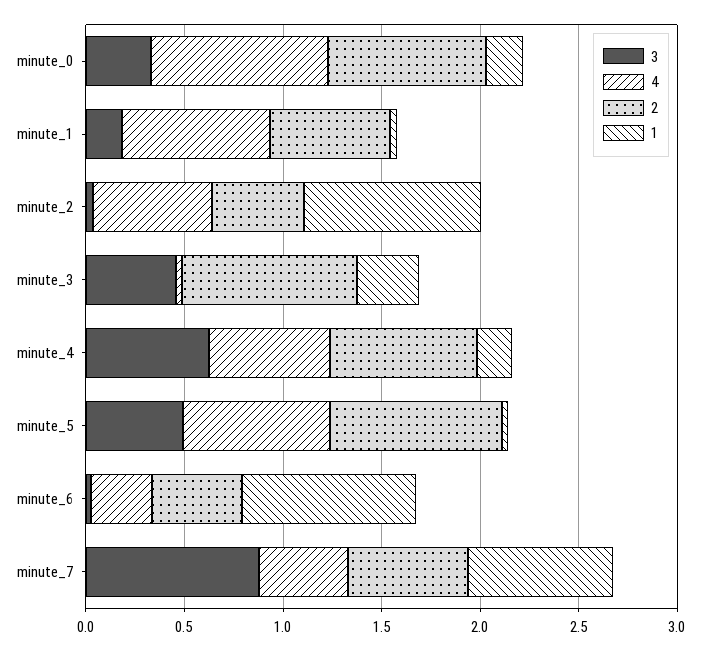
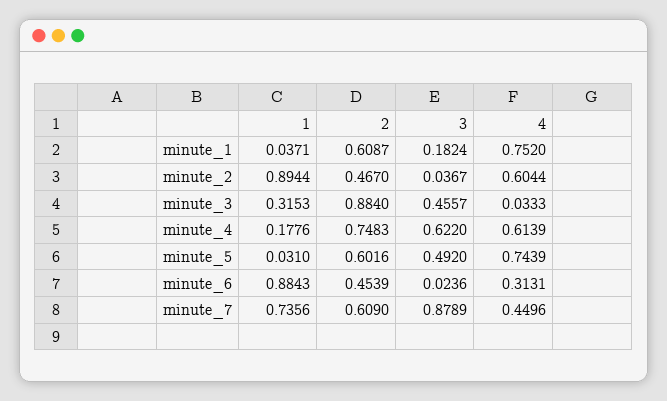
  {
    "3": {
-     "minute_0": 0.3,
      "minute_1": 0.1824,
      "minute_2": 0.0367,
      "minute_3": 0.4557,
      "minute_4": 0.622,
      "minute_5": 0.492,
      "minute_6": 0.0236,
      "minute_7": 0.8789
    },
    "4": {
-     "minute_0": 0.9,
      "minute_1": 0.752,
      "minute_2": 0.6044,
      "minute_3": 0.0333,
      "minute_4": 0.6139,
      "minute_5": 0.7439,
      "minute_6": 0.3131,
      "minute_7": 0.4496
    },
    "2": {
-     "minute_0": 0.8,
      "minute_1": 0.6087,
      "minute_2": 0.467,
      "minute_3": 0.884,
      "minute_4": 0.7483,
-     "minute_5": 0.9,
+     "minute_5": 0.6016,
      "minute_6": 0.4539,
      "minute_7": 0.609
    },
    "1": {
-     "minute_0": 0.2,
      "minute_1": 0.0371,
      "minute_2": 0.8944,
      "minute_3": 0.3153,
      "minute_4": 0.1776,
      "minute_5": 0.031,
      "minute_6": 0.8843,
      "minute_7": 0.7356
    }
  }

